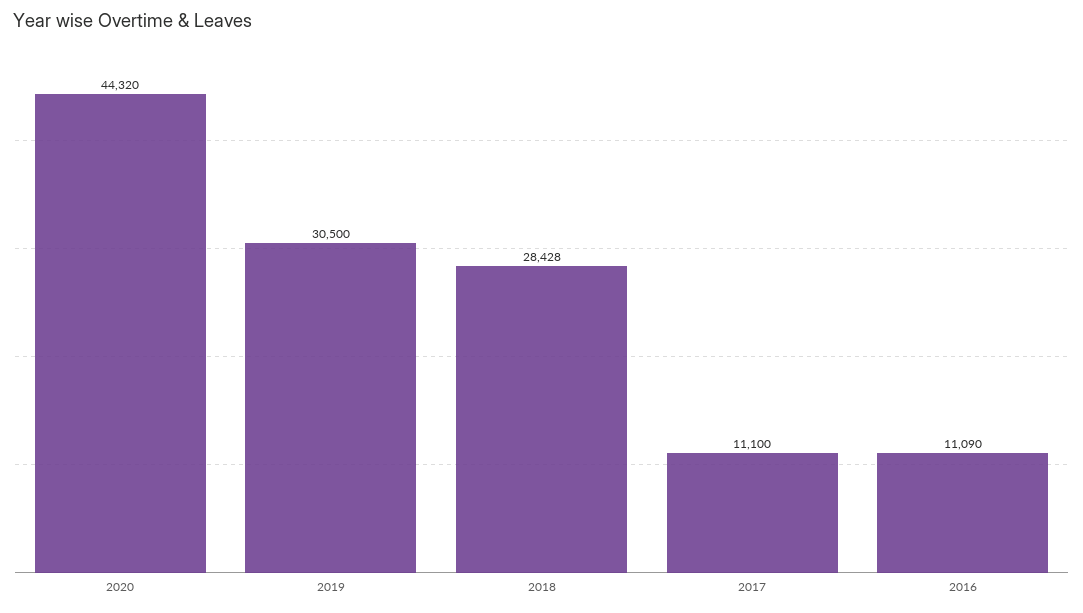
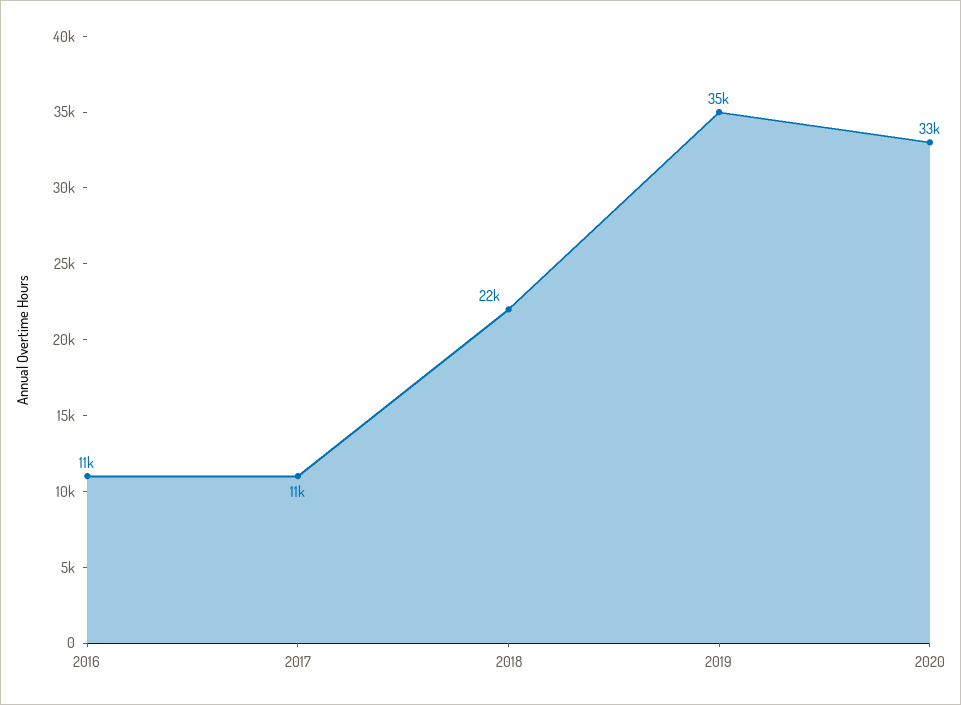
  {
-   "2020": 44320,
+   "2020": 33000,
-   "2019": 30500,
+   "2019": 35000,
-   "2018": 28428,
+   "2018": 22000,
    "2017": 11100,
    "2016": 11090
  }

